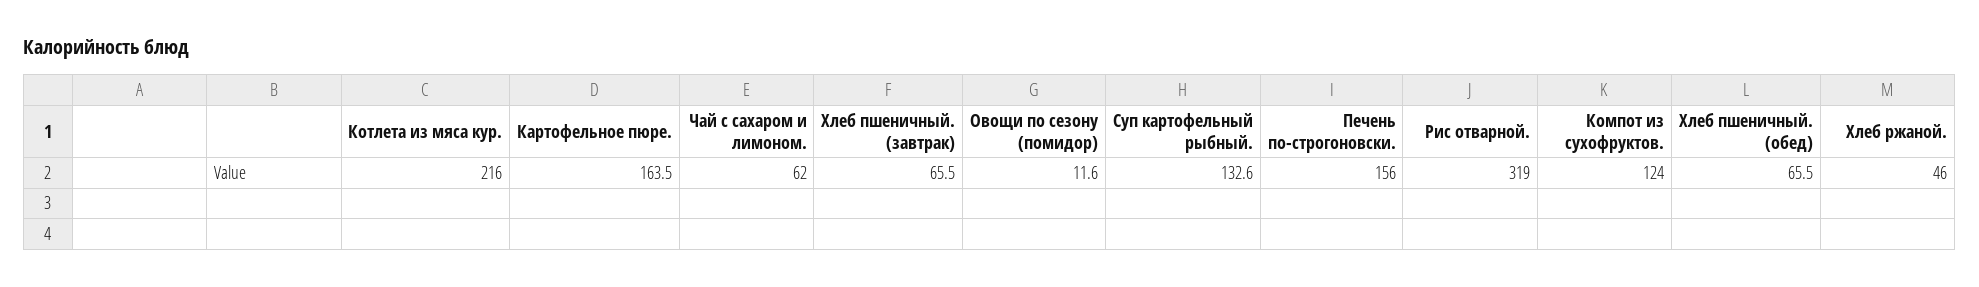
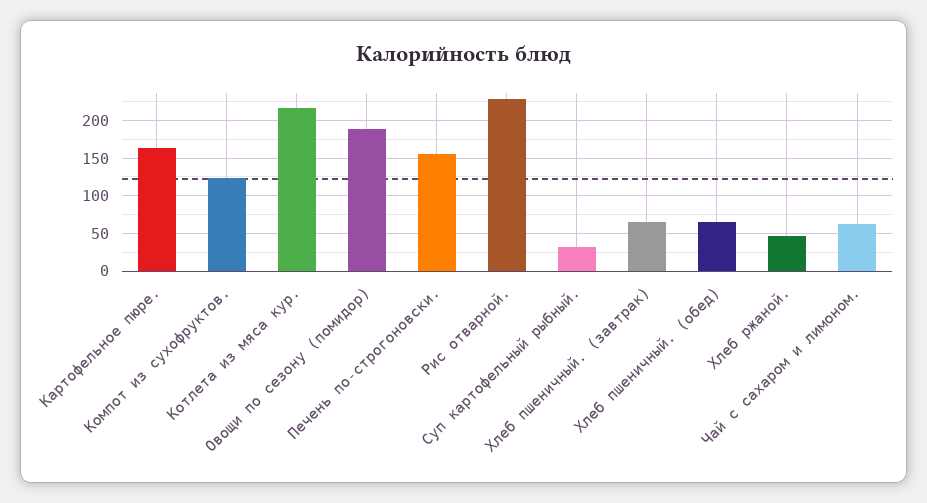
  {
    "Котлета из мяса кур.": 216,
    "Картофельное пюре.": 163.5,
    "Чай с сахаром и лимоном.": 62,
    "Хлеб пшеничный. (завтрак)": 65.5,
-   "Овощи по сезону (помидор)": 11.6,
+   "Овощи по сезону (помидор)": 190,
-   "Суп картофельный рыбный.": 132.6,
+   "Суп картофельный рыбный.": 30,
    "Печень по-строгоновски.": 156,
-   "Рис отварной.": 319,
+   "Рис отварной.": 230,
    "Компот из сухофруктов.": 124,
    "Хлеб пшеничный. (обед)": 65.5,
    "Хлеб ржаной.": 46
  }

